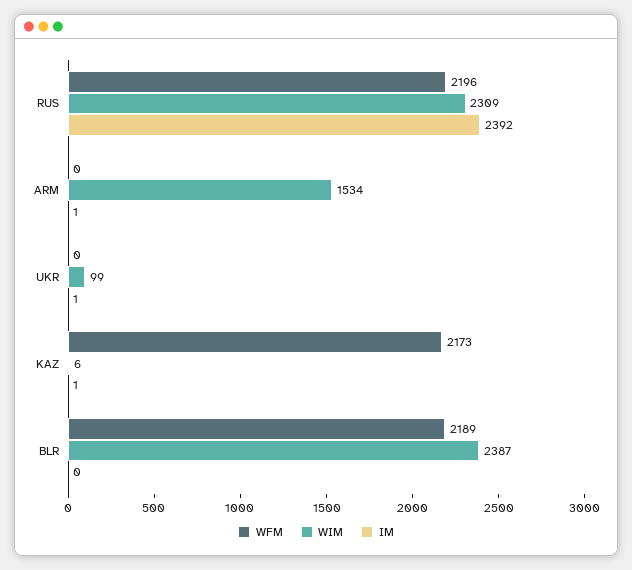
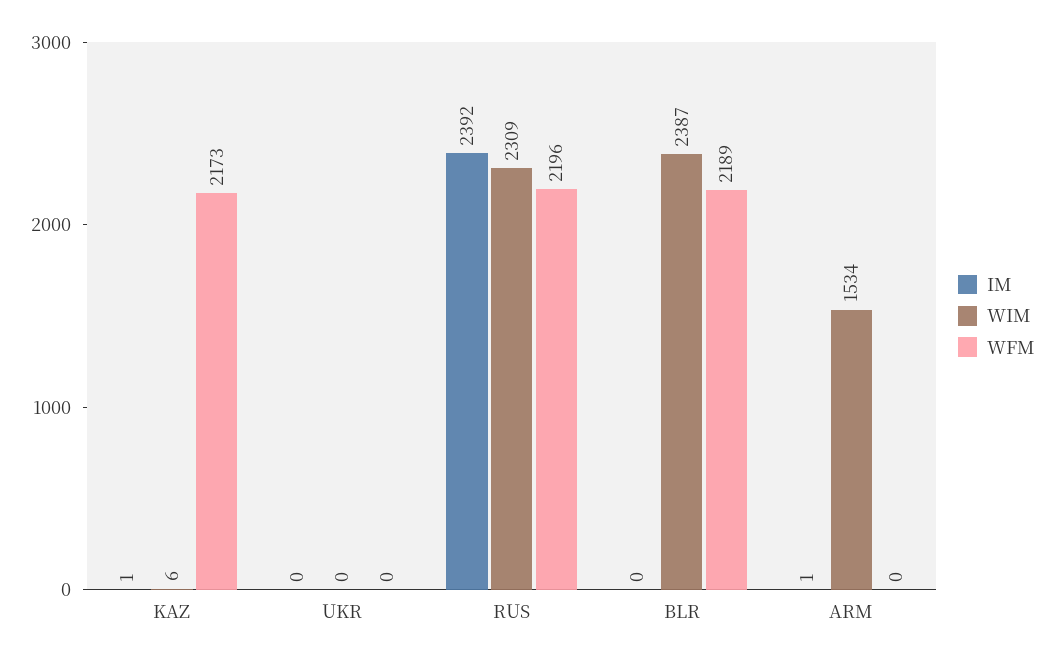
  {
    "WFM": {
      "RUS": 2196,
      "ARM": 0,
      "UKR": 0,
      "KAZ": 2173,
      "BLR": 2189
    },
    "WIM": {
      "RUS": 2309,
      "ARM": 1534,
-     "UKR": 99,
+     "UKR": 0,
      "KAZ": 6,
      "BLR": 2387
    },
    "IM": {
      "RUS": 2392,
      "ARM": 1,
-     "UKR": 1,
+     "UKR": 0,
      "KAZ": 1,
      "BLR": 0
    }
  }

